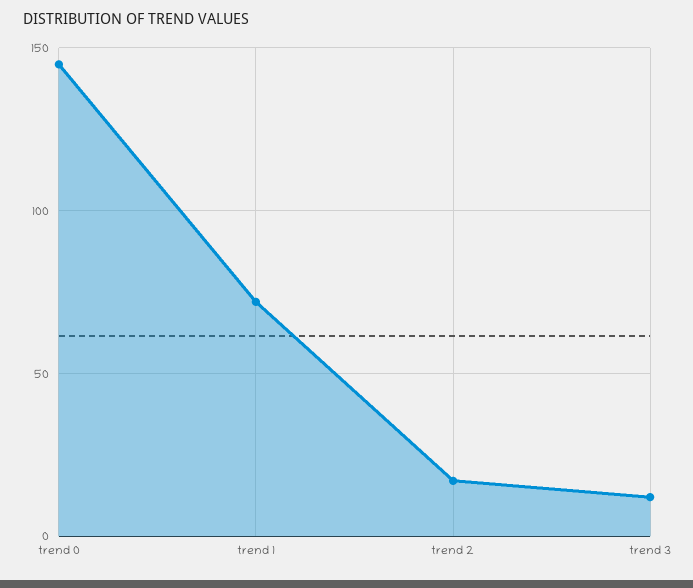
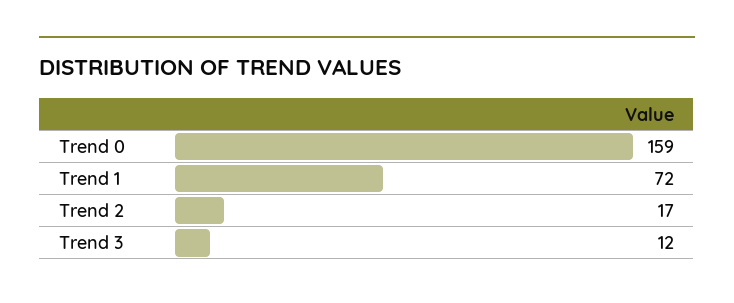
  {
-   "trend 0": 145,
+   "trend 0": 159,
    "trend 1": 72,
    "trend 2": 17,
    "trend 3": 12
  }

